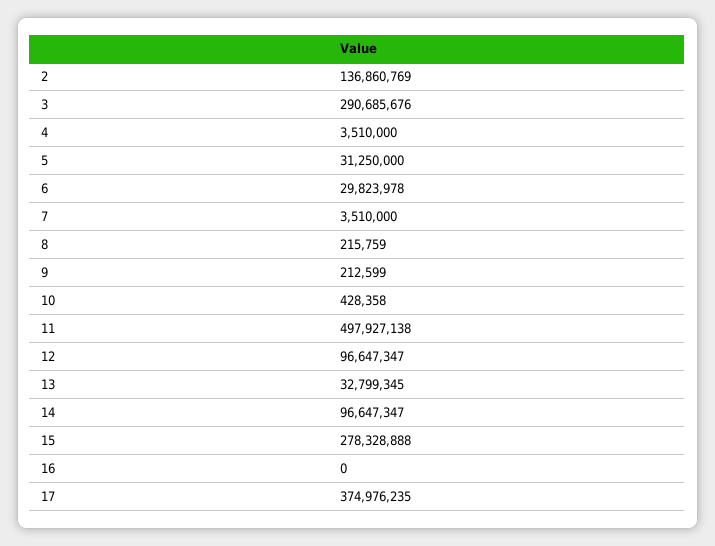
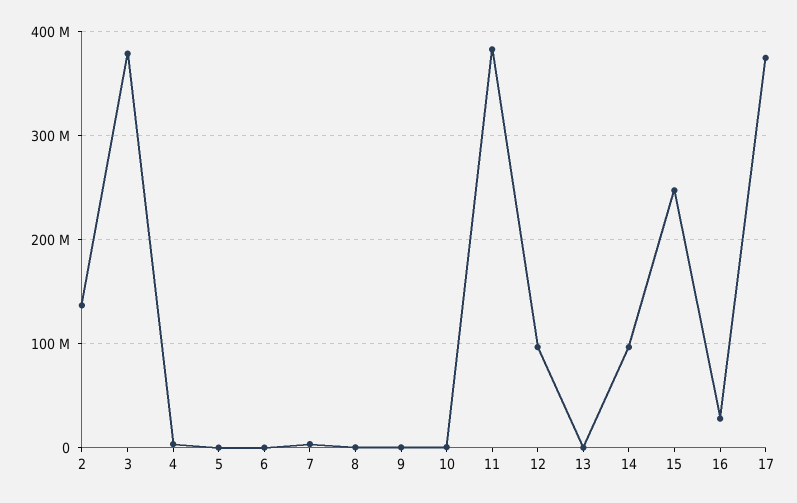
  {
    "2": 136860769,
-   "3": 290685676,
+   "3": 380000000,
    "4": 3510000,
-   "5": 31250000,
+   "5": 0,
-   "6": 29823978,
+   "6": 0,
    "7": 3510000,
    "8": 215759,
    "9": 212599,
    "10": 428358,
-   "11": 497927138,
+   "11": 380000000,
    "12": 96647347,
-   "13": 32799345,
+   "13": 0,
    "14": 96647347,
-   "15": 278328888,
+   "15": 250000000,
-   "16": 0,
+   "16": 30000000,
    "17": 374976235
  }

